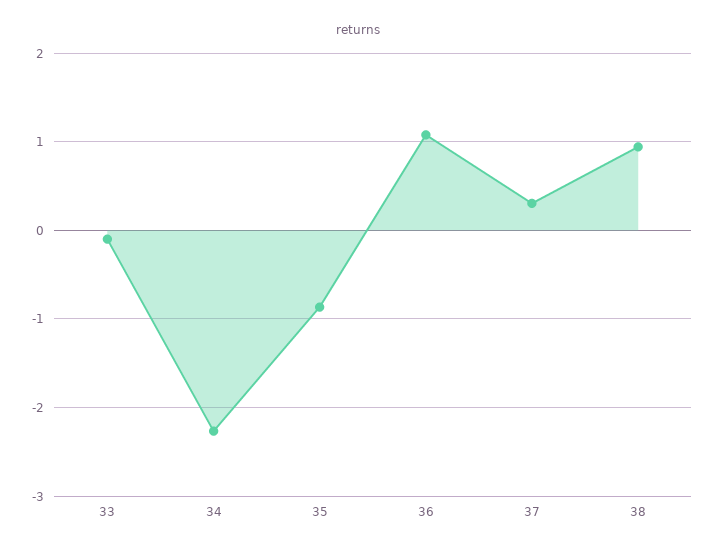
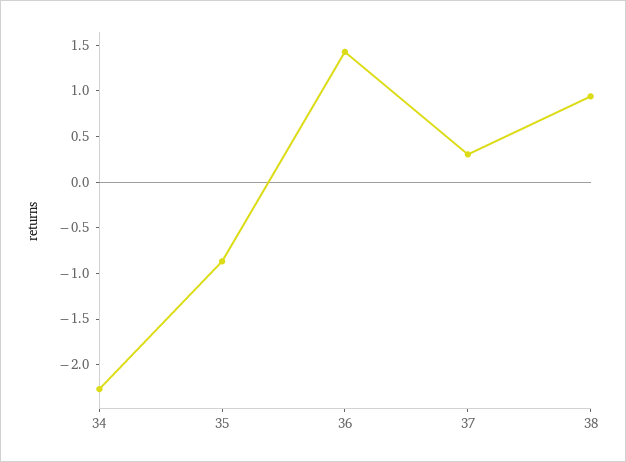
  {
-   "33": -0.1,
    "34": -2.3,
    "35": -0.9,
-   "36": 1.1,
+   "36": 1.4,
    "37": 0.3,
    "38": 0.9
  }

